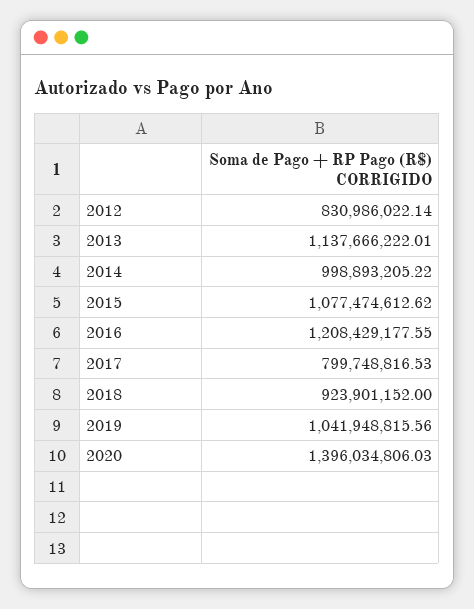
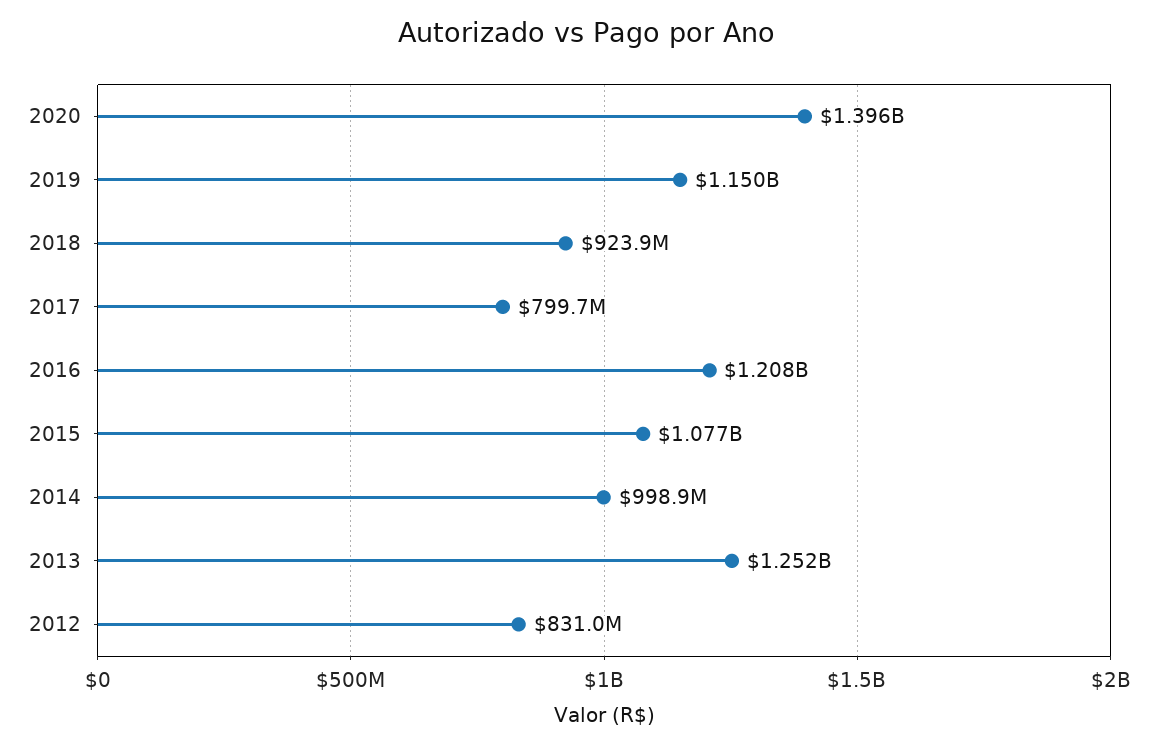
  {
    "2012": 830986022.14,
-   "2013": 1137666222.01,
+   "2013": 1252000000,
    "2014": 998893205.22,
    "2015": 1077474612.62,
    "2016": 1208429177.55,
    "2017": 799748816.53,
    "2018": 923901152,
-   "2019": 1041948815.56,
+   "2019": 1150000000,
    "2020": 1396034806.03
  }

